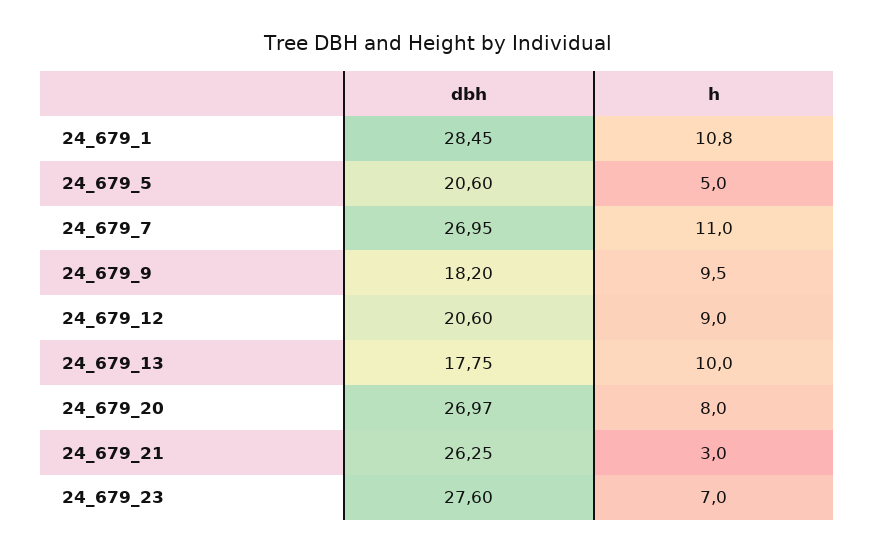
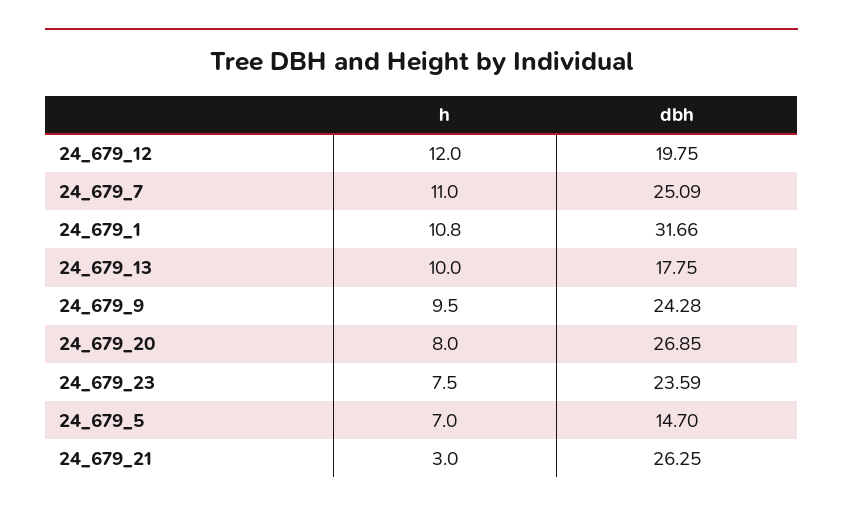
  {
    "dbh": {
-     "24_679_1": 28.45,
+     "24_679_1": 31.66,
-     "24_679_5": 20.6,
+     "24_679_5": 14.7,
-     "24_679_7": 26.95,
+     "24_679_7": 25.09,
-     "24_679_9": 18.2,
+     "24_679_9": 24.28,
-     "24_679_12": 20.6,
+     "24_679_12": 19.75,
      "24_679_13": 17.75,
-     "24_679_20": 26.97,
+     "24_679_20": 26.85,
      "24_679_21": 26.25,
-     "24_679_23": 27.6
+     "24_679_23": 23.59
    },
    "h": {
      "24_679_1": 10.8,
-     "24_679_5": 5,
+     "24_679_5": 7,
      "24_679_7": 11,
      "24_679_9": 9.5,
-     "24_679_12": 9,
+     "24_679_12": 12,
      "24_679_13": 10,
      "24_679_20": 8,
      "24_679_21": 3,
-     "24_679_23": 7
+     "24_679_23": 7.5
    }
  }

